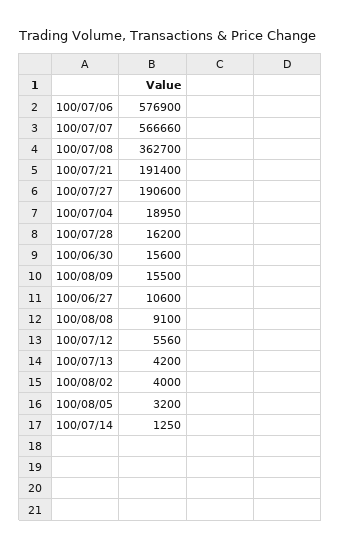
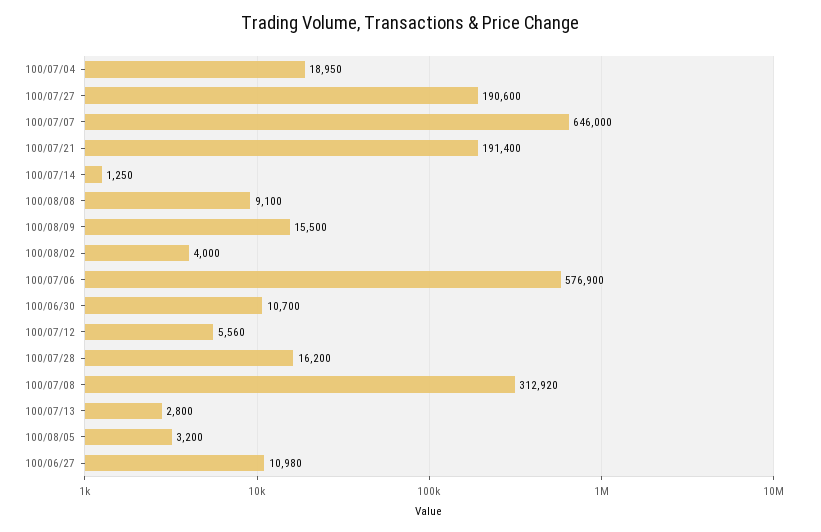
  {
    "100/07/06": 576900,
-   "100/07/07": 566660,
+   "100/07/07": 646000,
-   "100/07/08": 362700,
+   "100/07/08": 312920,
    "100/07/21": 191400,
    "100/07/27": 190600,
    "100/07/04": 18950,
    "100/07/28": 16200,
-   "100/06/30": 15600,
+   "100/06/30": 10700,
    "100/08/09": 15500,
-   "100/06/27": 10600,
+   "100/06/27": 10980,
    "100/08/08": 9100,
    "100/07/12": 5560,
-   "100/07/13": 4200,
+   "100/07/13": 2800,
    "100/08/02": 4000,
    "100/08/05": 3200,
    "100/07/14": 1250
  }

